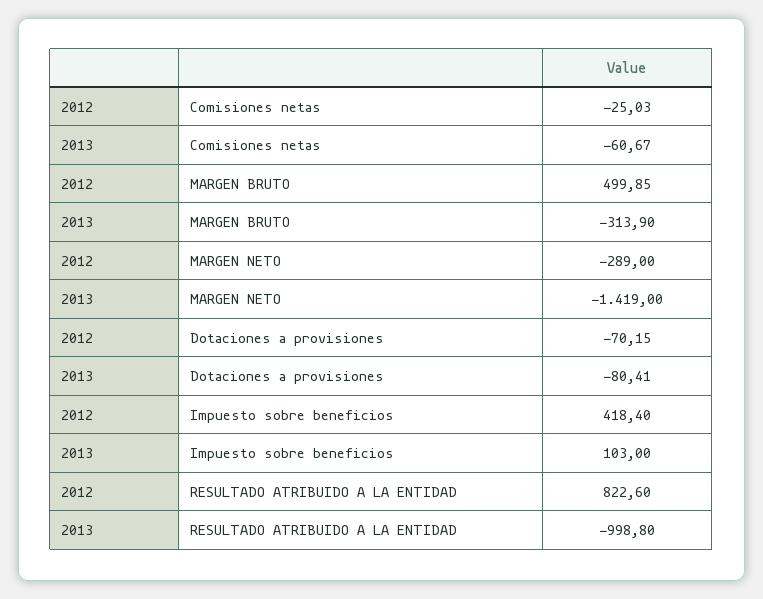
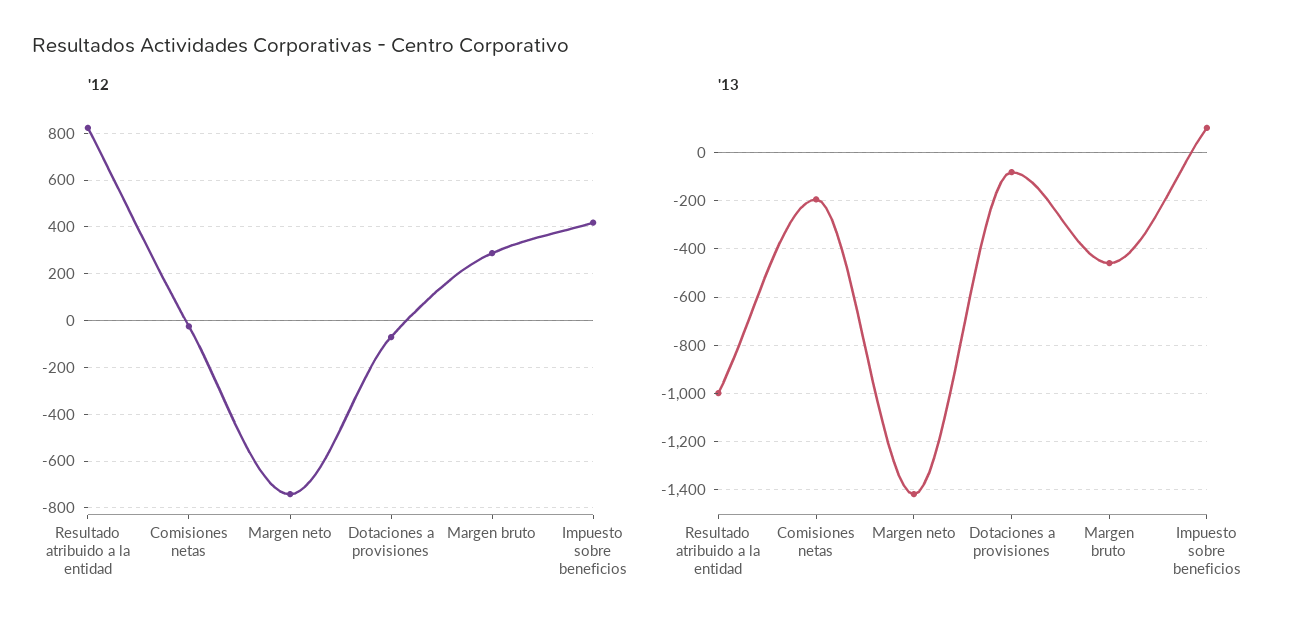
  {
    "2012": {
      "Comisiones netas": -25.03,
-     "MARGEN BRUTO": 499.85,
+     "MARGEN BRUTO": 300,
-     "MARGEN NETO": -289,
+     "MARGEN NETO": -750,
      "Dotaciones a provisiones": -70.15,
      "Impuesto sobre beneficios": 418.4,
      "RESULTADO ATRIBUIDO A LA ENTIDAD": 822.6
    },
    "2013": {
-     "Comisiones netas": -60.67,
+     "Comisiones netas": -200,
-     "MARGEN BRUTO": -313.9,
+     "MARGEN BRUTO": -450,
      "MARGEN NETO": -1419,
      "Dotaciones a provisiones": -80.41,
      "Impuesto sobre beneficios": 103,
      "RESULTADO ATRIBUIDO A LA ENTIDAD": -998.8
    }
  }

